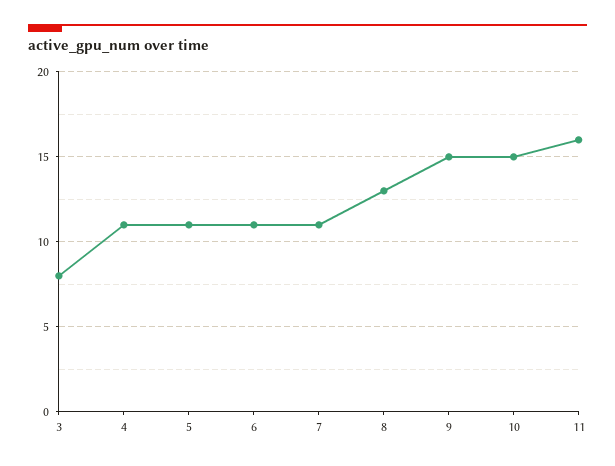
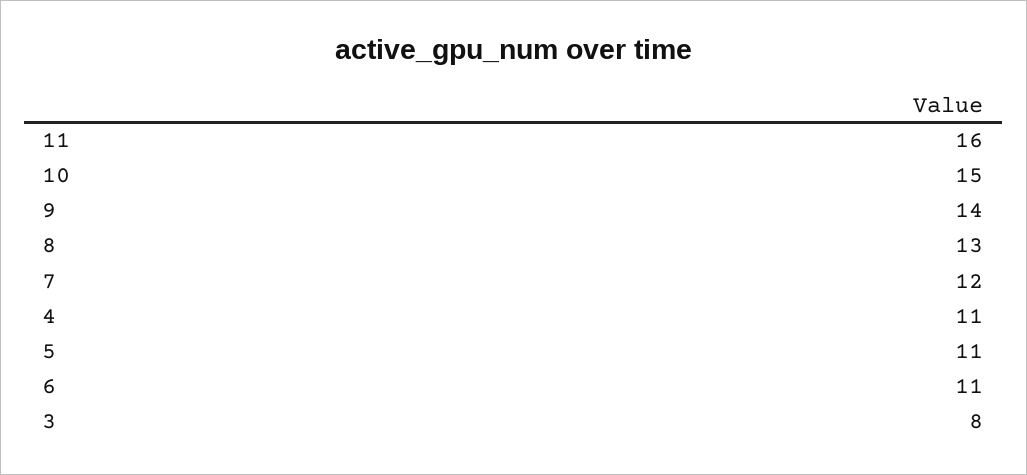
  {
    "3": 8,
    "4": 11,
    "5": 11,
    "6": 11,
-   "7": 11,
+   "7": 12,
    "8": 13,
-   "9": 15,
+   "9": 14,
    "10": 15,
    "11": 16
  }

